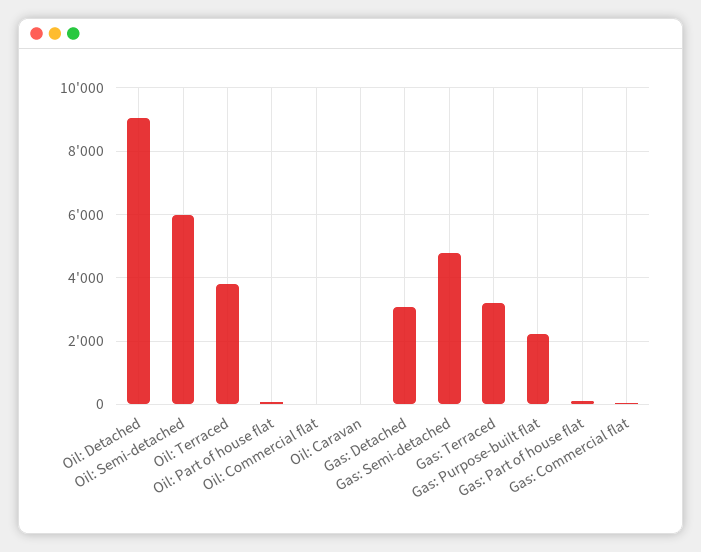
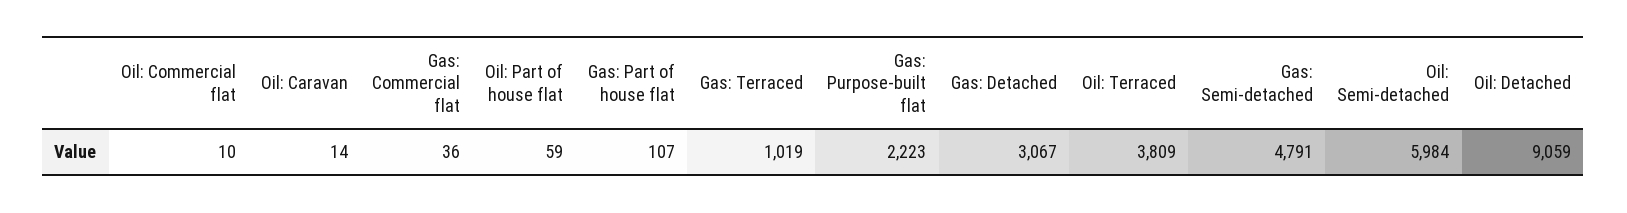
  {
    "Oil: Detached": 9059,
    "Oil: Semi-detached": 5984,
    "Oil: Terraced": 3809,
    "Oil: Part of house flat": 59,
    "Oil: Commercial flat": 10,
    "Oil: Caravan": 14,
    "Gas: Detached": 3067,
    "Gas: Semi-detached": 4791,
-   "Gas: Terraced": 3200,
+   "Gas: Terraced": 1019,
    "Gas: Purpose-built flat": 2223,
    "Gas: Part of house flat": 107,
    "Gas: Commercial flat": 36
  }

